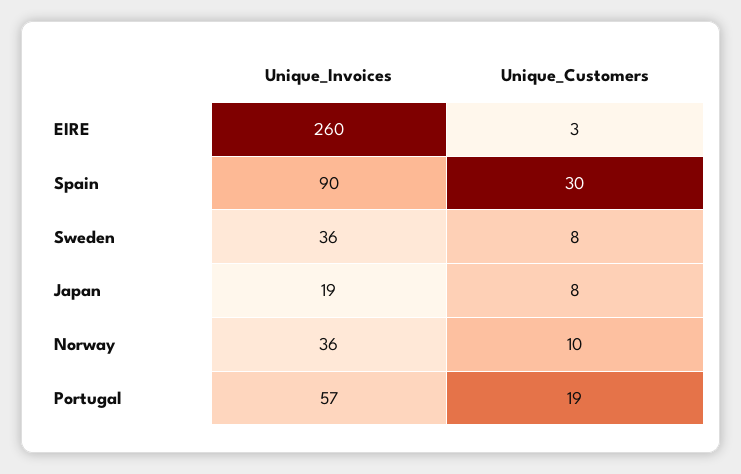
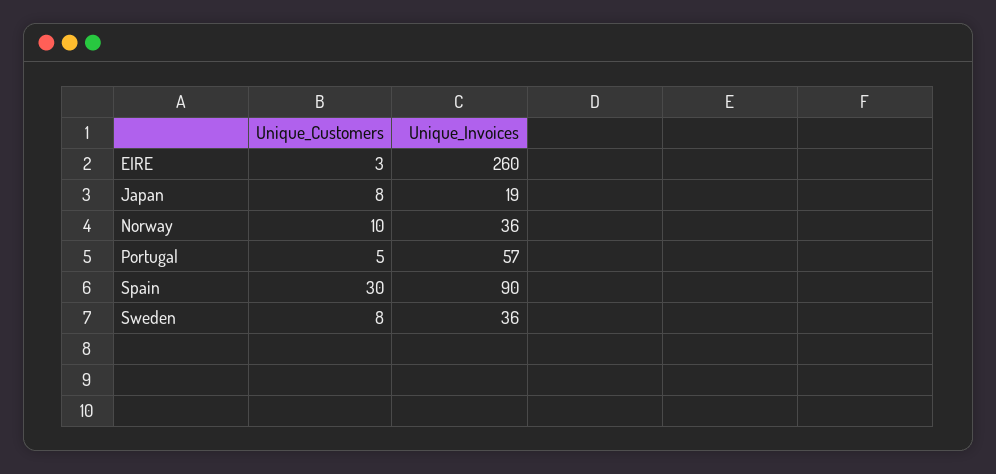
  {
    "Unique_Invoices": {
      "EIRE": 260,
      "Spain": 90,
      "Sweden": 36,
      "Japan": 19,
      "Norway": 36,
      "Portugal": 57
    },
    "Unique_Customers": {
      "EIRE": 3,
      "Spain": 30,
      "Sweden": 8,
      "Japan": 8,
      "Norway": 10,
-     "Portugal": 19
+     "Portugal": 5
    }
  }

